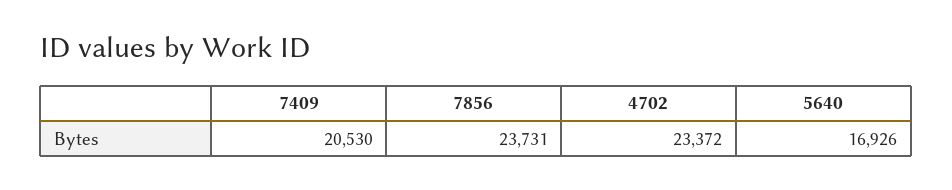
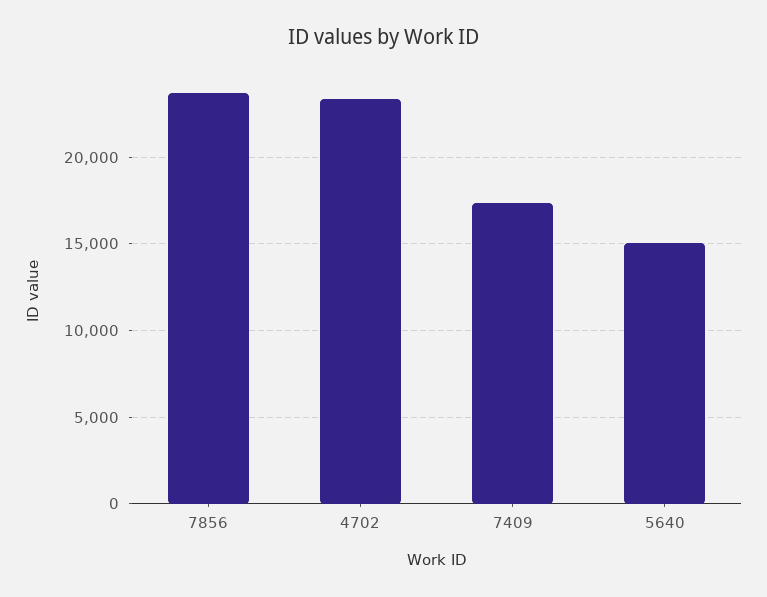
  {
-   "7409": 20530,
+   "7409": 17500,
    "7856": 23731,
    "4702": 23372,
-   "5640": 16926
+   "5640": 15000
  }

